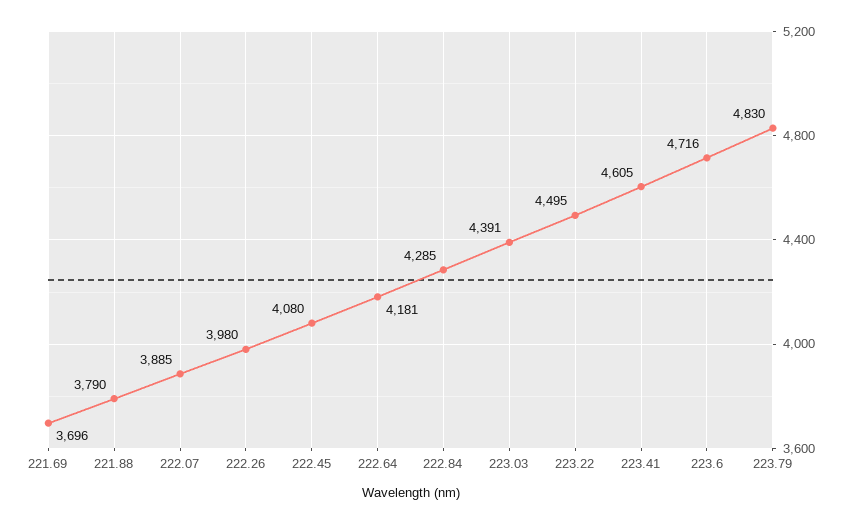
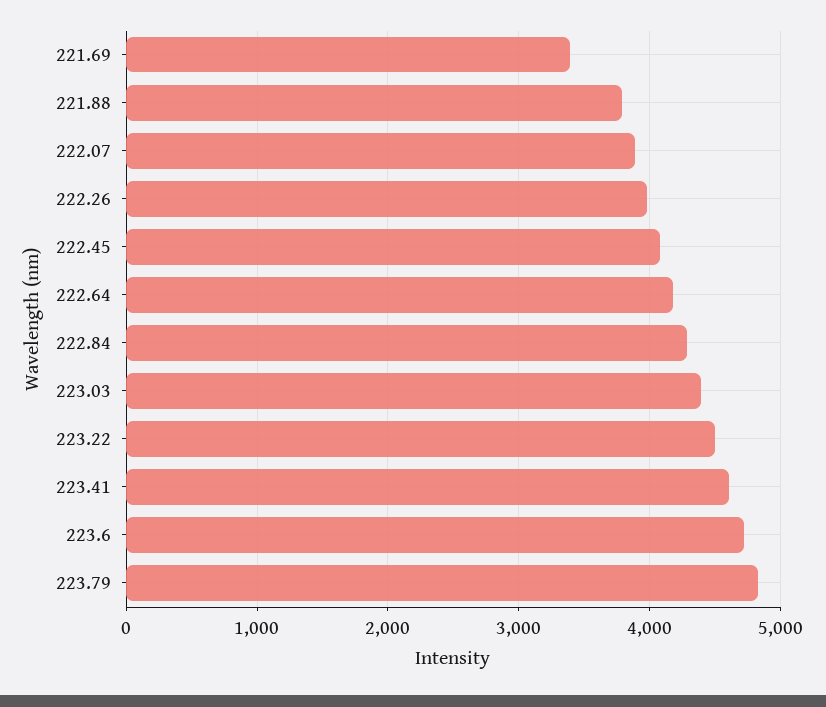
  {
-   "221.69": 3696,
+   "221.69": 3400,
    "221.88": 3790,
    "222.07": 3885,
    "222.26": 3980,
    "222.45": 4080,
    "222.64": 4181,
    "222.84": 4285,
    "223.03": 4391,
    "223.22": 4495,
    "223.41": 4605,
    "223.6": 4716,
    "223.79": 4830
  }

